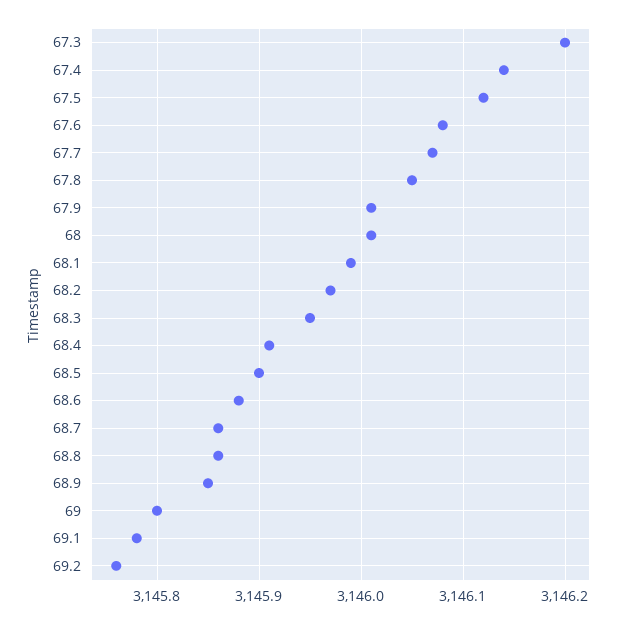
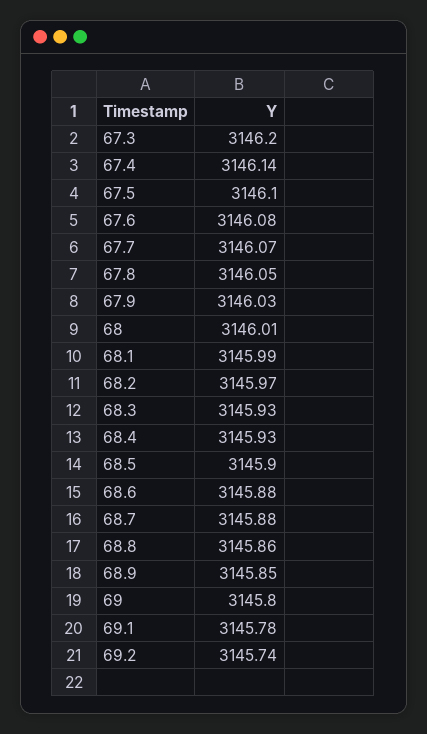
  {
    "67.3": 3146.2,
    "67.4": 3146.14,
-   "67.5": 3146.12,
+   "67.5": 3146.1,
    "67.6": 3146.08,
    "67.7": 3146.07,
    "67.8": 3146.05,
-   "67.9": 3146.01,
+   "67.9": 3146.03,
    "68": 3146.01,
    "68.1": 3145.99,
    "68.2": 3145.97,
-   "68.3": 3145.95,
+   "68.3": 3145.93,
-   "68.4": 3145.91,
+   "68.4": 3145.93,
    "68.5": 3145.9,
    "68.6": 3145.88,
-   "68.7": 3145.86,
+   "68.7": 3145.88,
    "68.8": 3145.86,
    "68.9": 3145.85,
    "69": 3145.8,
    "69.1": 3145.78,
-   "69.2": 3145.76
+   "69.2": 3145.74
  }

